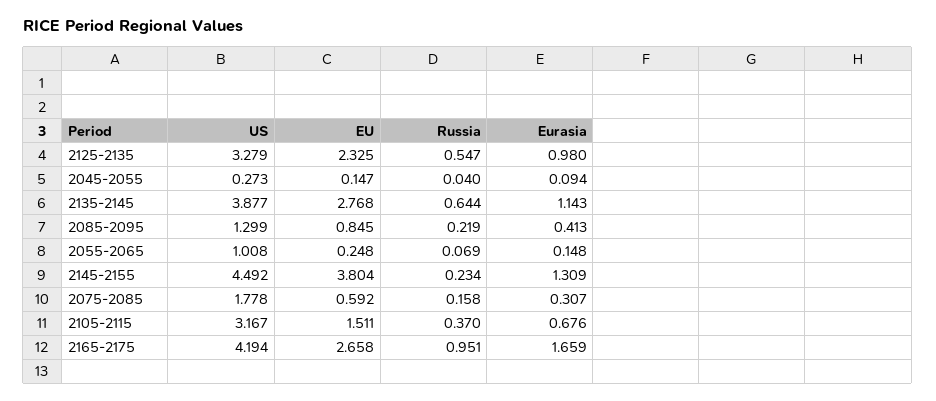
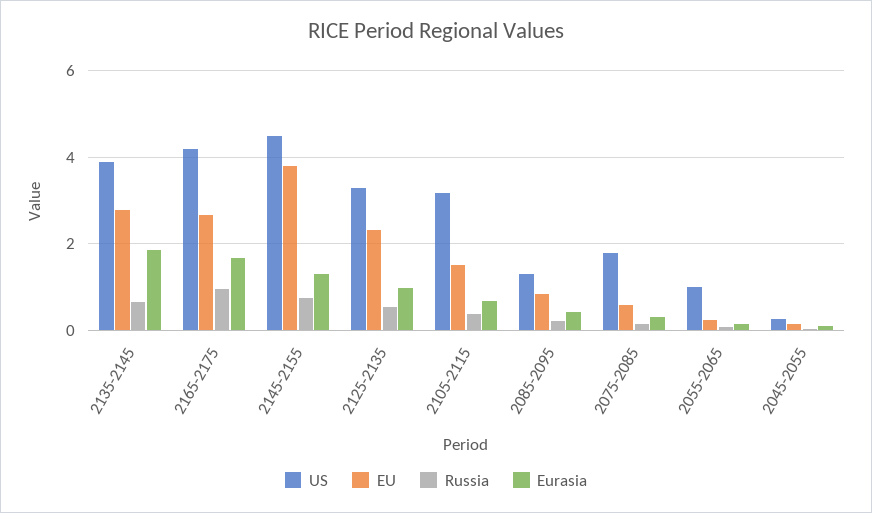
  {
    "US": {
      "2125-2135": 3.279,
      "2045-2055": 0.273,
      "2135-2145": 3.877,
      "2085-2095": 1.299,
      "2055-2065": 1.008,
      "2145-2155": 4.492,
      "2075-2085": 1.778,
      "2105-2115": 3.167,
      "2165-2175": 4.194
    },
    "EU": {
      "2125-2135": 2.325,
      "2045-2055": 0.147,
      "2135-2145": 2.768,
      "2085-2095": 0.845,
      "2055-2065": 0.248,
      "2145-2155": 3.804,
      "2075-2085": 0.592,
      "2105-2115": 1.511,
      "2165-2175": 2.658
    },
    "Russia": {
      "2125-2135": 0.547,
      "2045-2055": 0.04,
      "2135-2145": 0.644,
      "2085-2095": 0.219,
      "2055-2065": 0.069,
-     "2145-2155": 0.234,
+     "2145-2155": 0.8,
      "2075-2085": 0.158,
      "2105-2115": 0.37,
      "2165-2175": 0.951
    },
    "Eurasia": {
      "2125-2135": 0.98,
      "2045-2055": 0.094,
-     "2135-2145": 1.143,
+     "2135-2145": 1.8,
      "2085-2095": 0.413,
      "2055-2065": 0.148,
      "2145-2155": 1.309,
      "2075-2085": 0.307,
      "2105-2115": 0.676,
      "2165-2175": 1.659
    }
  }

